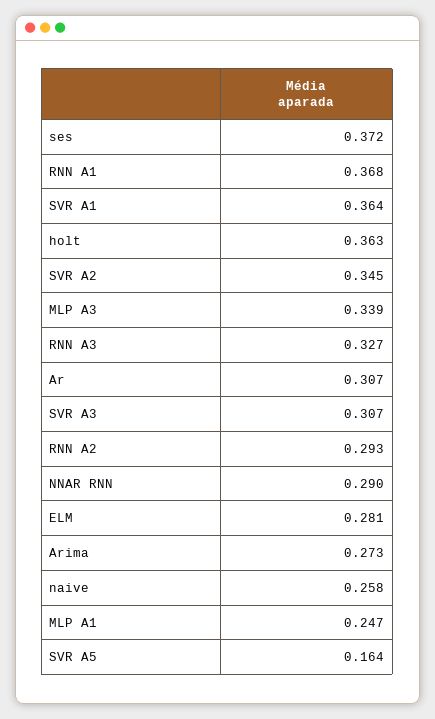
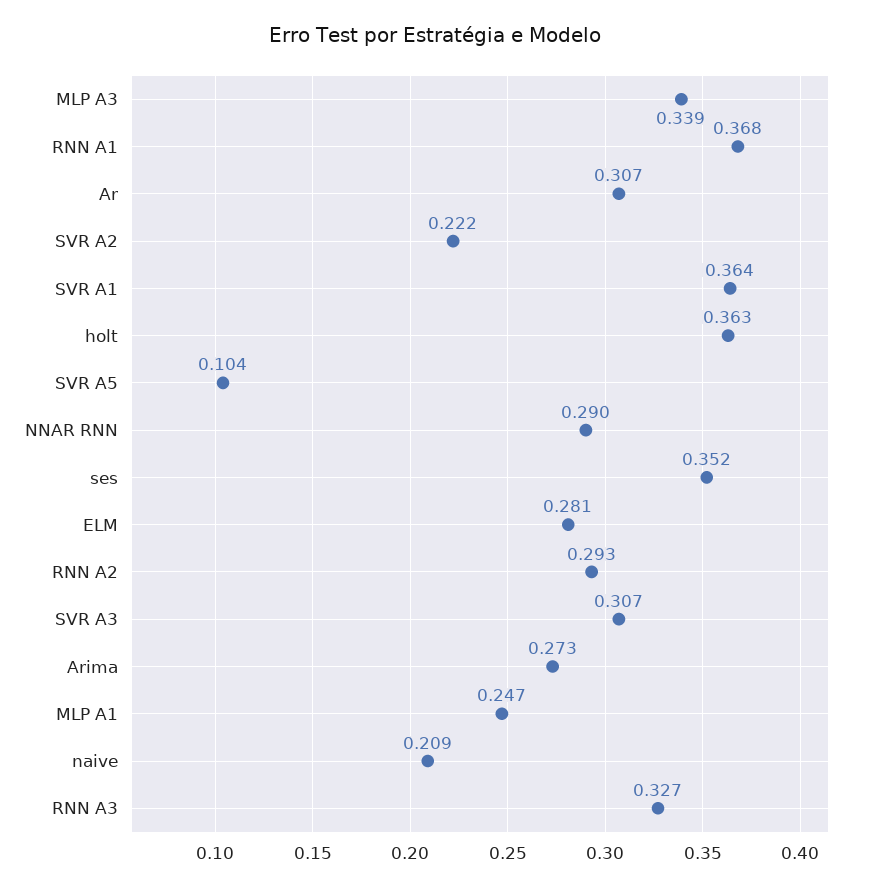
  {
-   "ses": 0.372,
+   "ses": 0.352,
    "RNN A1": 0.368,
    "SVR A1": 0.364,
    "holt": 0.363,
-   "SVR A2": 0.345,
+   "SVR A2": 0.222,
    "MLP A3": 0.339,
    "RNN A3": 0.327,
    "Ar": 0.307,
    "SVR A3": 0.307,
    "RNN A2": 0.293,
    "NNAR RNN": 0.29,
    "ELM": 0.281,
    "Arima": 0.273,
-   "naive": 0.258,
+   "naive": 0.209,
    "MLP A1": 0.247,
-   "SVR A5": 0.164
+   "SVR A5": 0.104
  }

